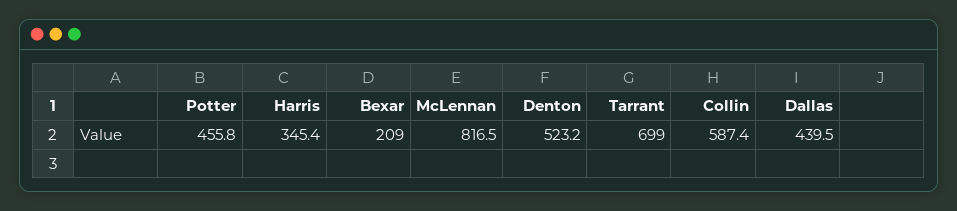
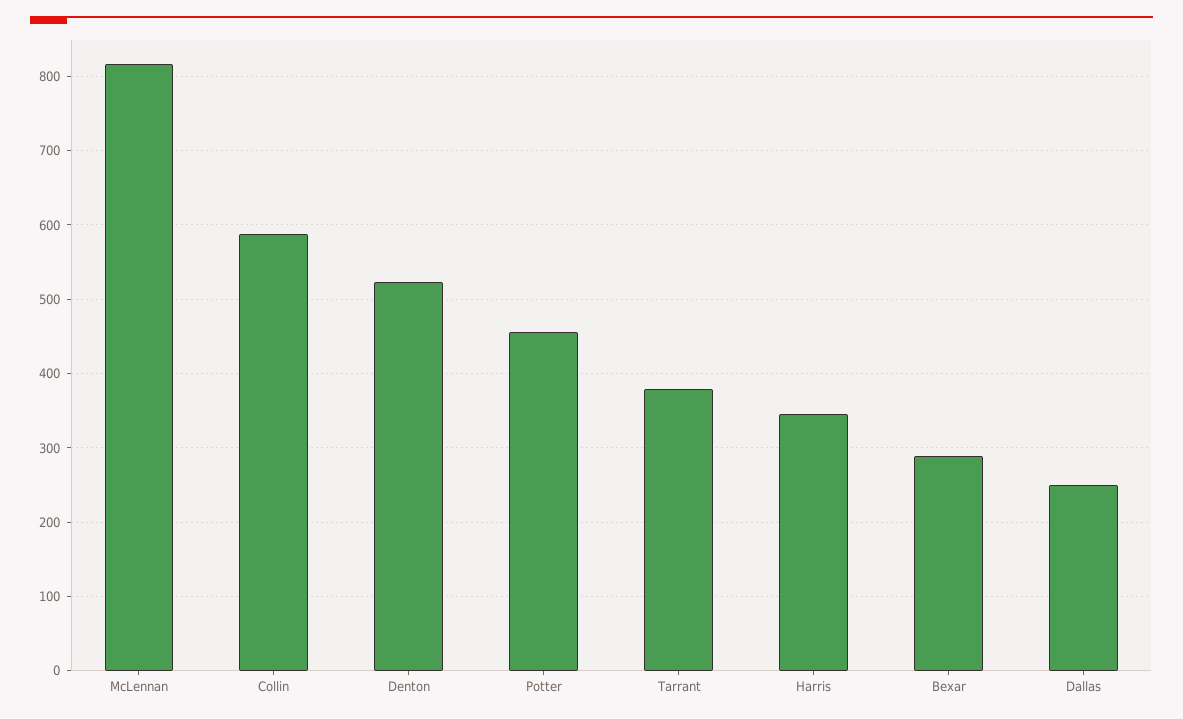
  {
    "Potter": 455.8,
    "Harris": 345.4,
-   "Bexar": 209,
+   "Bexar": 290,
    "McLennan": 816.5,
    "Denton": 523.2,
-   "Tarrant": 699,
+   "Tarrant": 380,
    "Collin": 587.4,
-   "Dallas": 439.5
+   "Dallas": 250
  }

